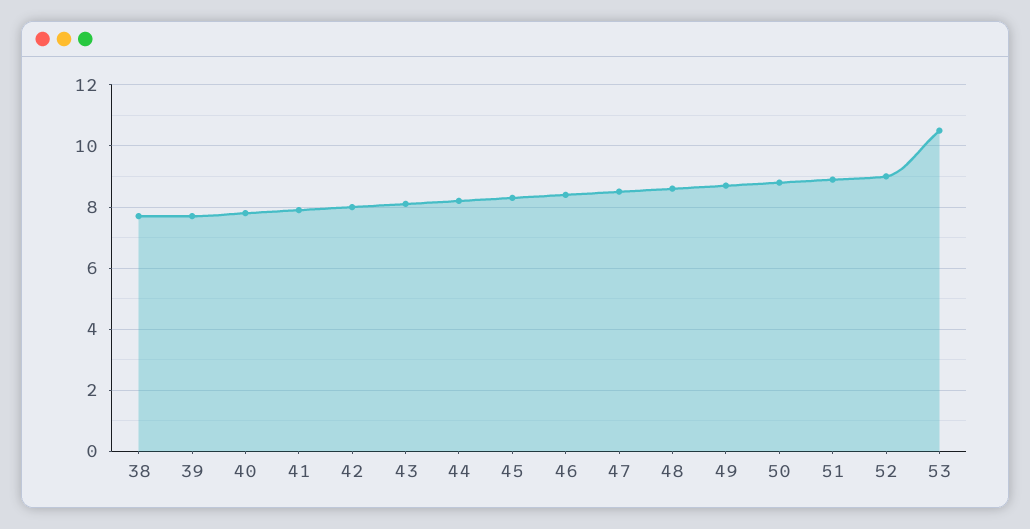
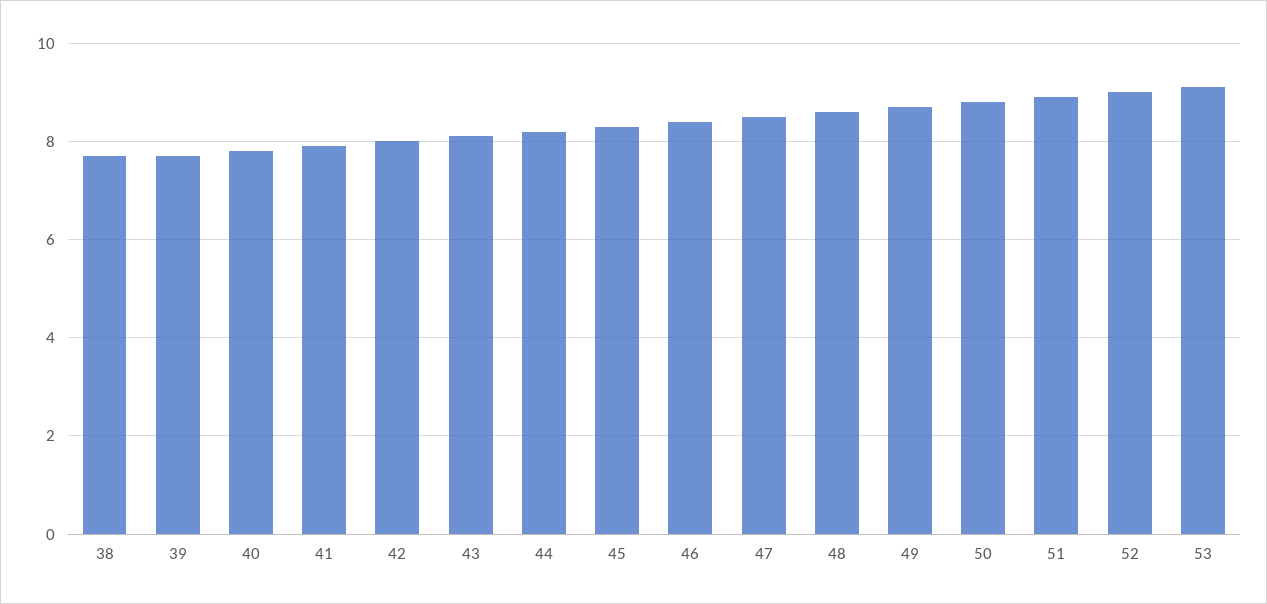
  {
    "38": 7.5,
    "39": 7.5,
    "40": 8,
    "41": 8,
    "42": 8,
    "43": 8,
    "44": 8,
    "45": 8.5,
    "46": 8.5,
    "47": 8.5,
    "48": 8.5,
    "49": 8.5,
    "50": 9,
    "51": 9,
    "52": 9,
-   "53": 10.5
+   "53": 9
  }

